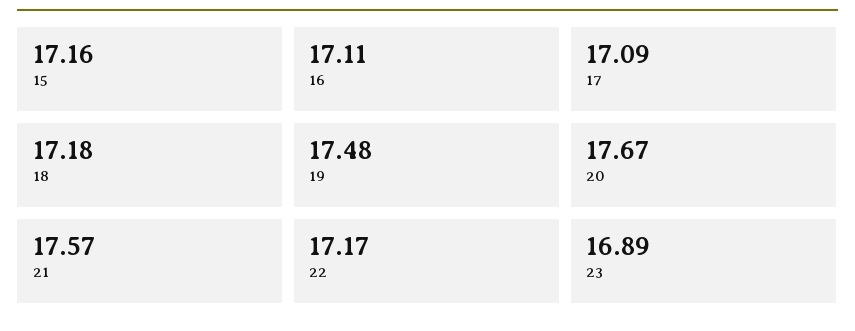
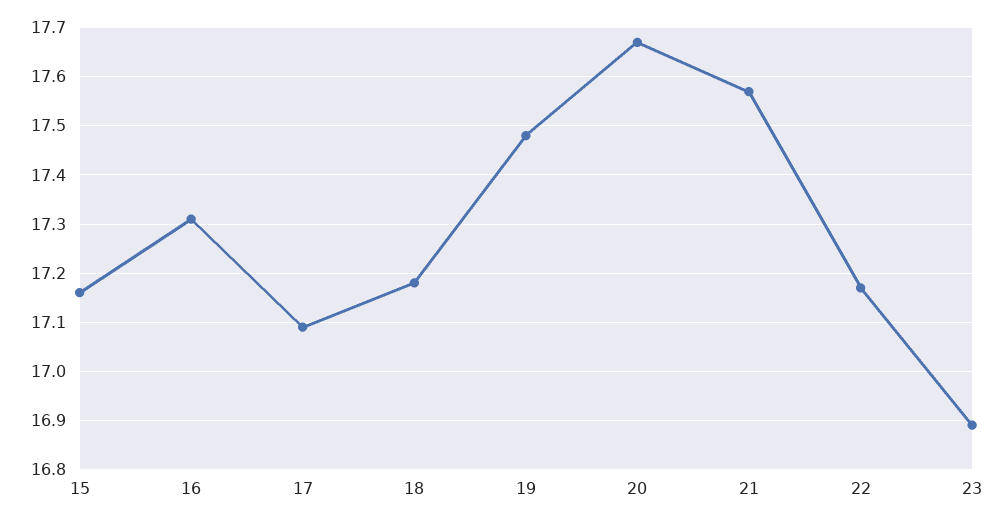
  {
    "15": 17.16,
-   "16": 17.11,
+   "16": 17.3,
    "17": 17.09,
    "18": 17.18,
    "19": 17.48,
    "20": 17.67,
    "21": 17.57,
    "22": 17.17,
    "23": 16.89
  }

